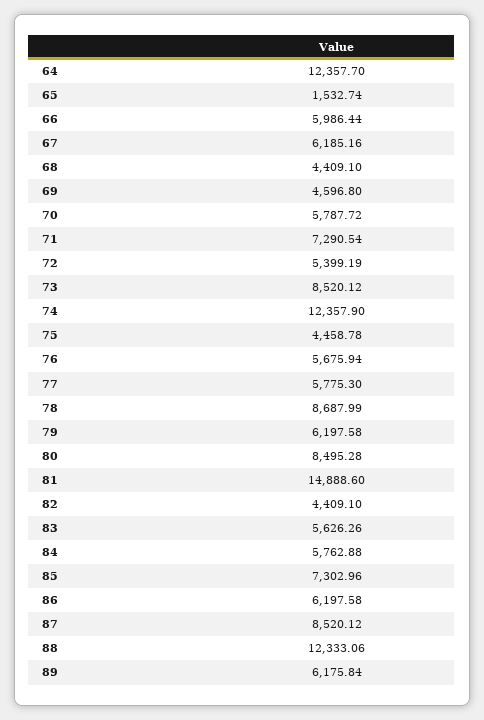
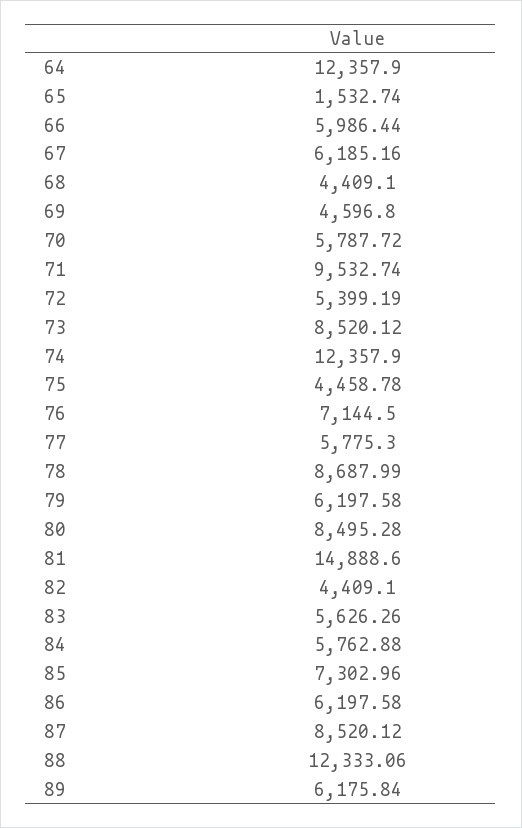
  {
-   "64": 12357.7,
+   "64": 12357.9,
    "65": 1532.74,
    "66": 5986.44,
    "67": 6185.16,
    "68": 4409.1,
    "69": 4596.8,
    "70": 5787.72,
-   "71": 7290.54,
+   "71": 9532.74,
    "72": 5399.19,
    "73": 8520.12,
    "74": 12357.9,
    "75": 4458.78,
-   "76": 5675.94,
+   "76": 7144.5,
    "77": 5775.3,
    "78": 8687.99,
    "79": 6197.58,
    "80": 8495.28,
    "81": 14888.6,
    "82": 4409.1,
    "83": 5626.26,
    "84": 5762.88,
    "85": 7302.96,
    "86": 6197.58,
    "87": 8520.12,
    "88": 12333.06,
    "89": 6175.84
  }

